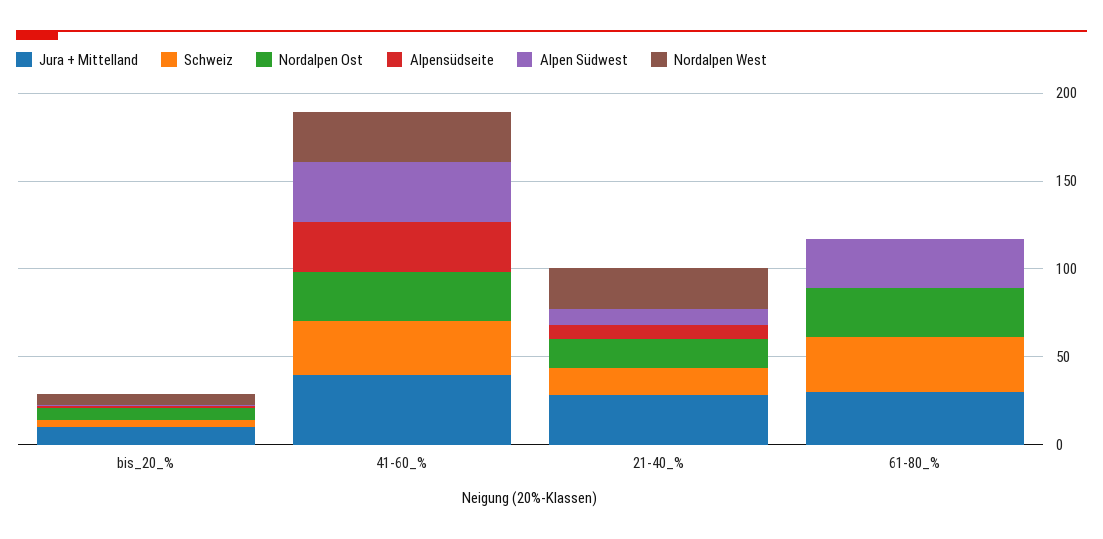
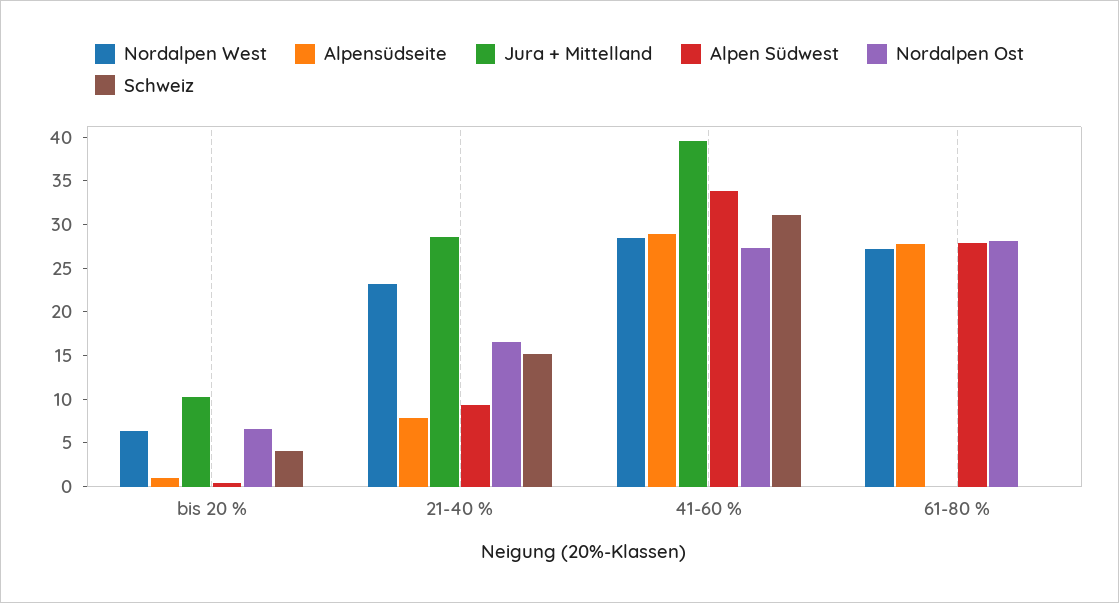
  {
    "Jura + Mittelland": {
      "bis_20_%": 10,
      "41-60_%": 40,
      "21-40_%": 29,
-     "61-80_%": 30
+     "61-80_%": 0
    },
    "Schweiz": {
      "bis_20_%": 4,
      "41-60_%": 31,
      "21-40_%": 15,
-     "61-80_%": 30
+     "61-80_%": 0
    },
    "Nordalpen Ost": {
      "bis_20_%": 7,
      "41-60_%": 27,
      "21-40_%": 17,
      "61-80_%": 28
    },
    "Alpensüdseite": {
      "bis_20_%": 1,
      "41-60_%": 29,
      "21-40_%": 8,
-     "61-80_%": 0
+     "61-80_%": 28
    },
    "Alpen Südwest": {
      "bis_20_%": 0,
      "41-60_%": 34,
      "21-40_%": 9,
      "61-80_%": 28
    },
    "Nordalpen West": {
      "bis_20_%": 6,
      "41-60_%": 29,
      "21-40_%": 23,
-     "61-80_%": 0
+     "61-80_%": 27
    }
  }

